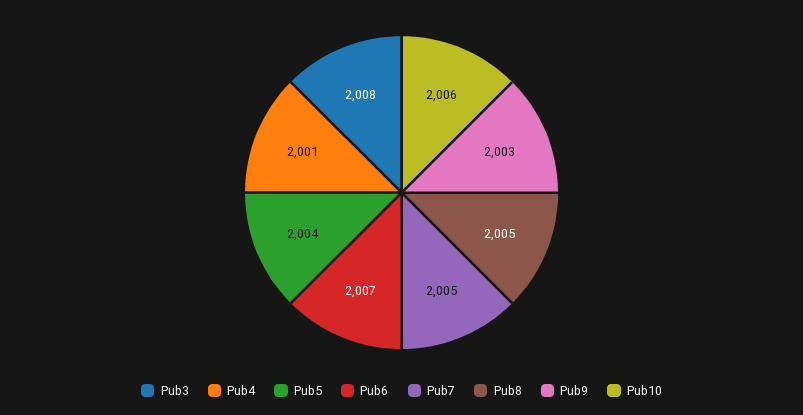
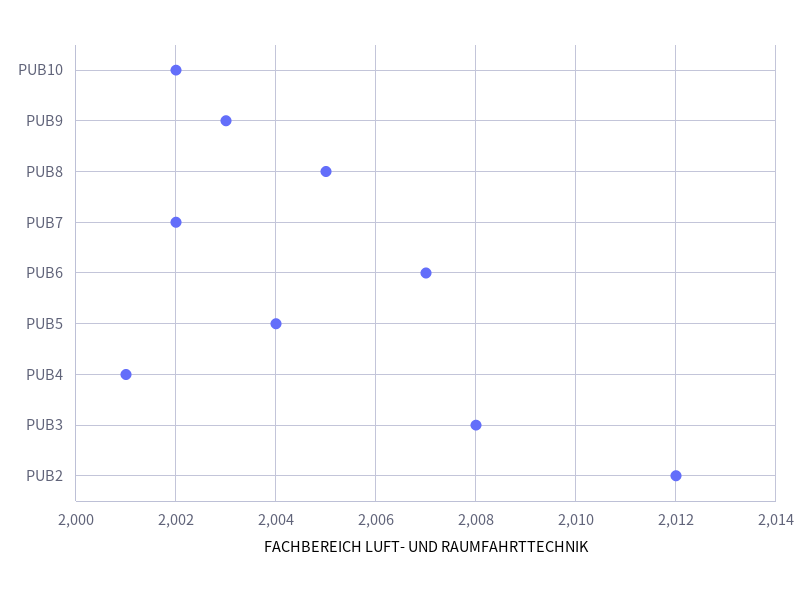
  {
    "Pub3": 2008,
    "Pub4": 2001,
    "Pub5": 2004,
    "Pub6": 2007,
-   "Pub7": 2005,
+   "Pub7": 2002,
    "Pub8": 2005,
    "Pub9": 2003,
-   "Pub10": 2006
+   "Pub10": 2002,
+   "PUB2": 2012
  }

